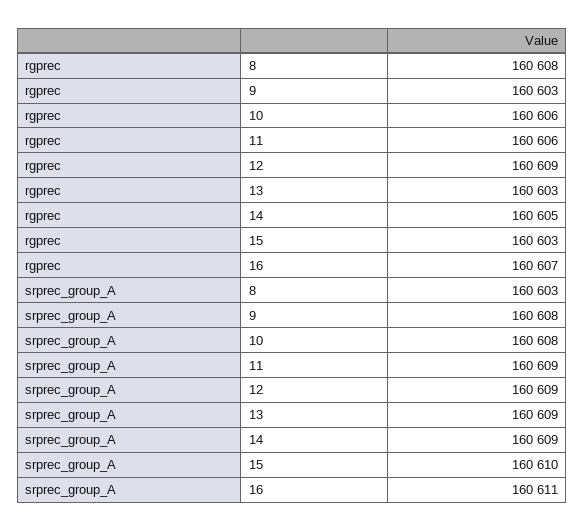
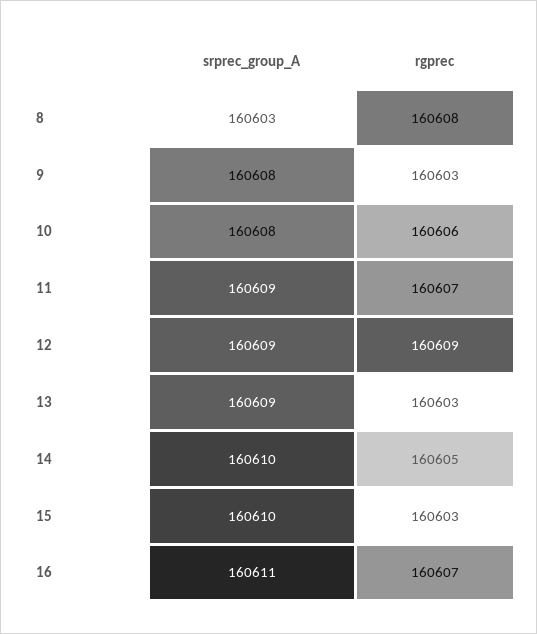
  {
    "rgprec": {
      "8": 160608,
      "9": 160603,
      "10": 160606,
-     "11": 160606,
+     "11": 160607,
      "12": 160609,
      "13": 160603,
      "14": 160605,
      "15": 160603,
      "16": 160607
    },
    "srprec_group_A": {
      "8": 160603,
      "9": 160608,
      "10": 160608,
      "11": 160609,
      "12": 160609,
      "13": 160609,
-     "14": 160609,
+     "14": 160610,
      "15": 160610,
      "16": 160611
    }
  }

